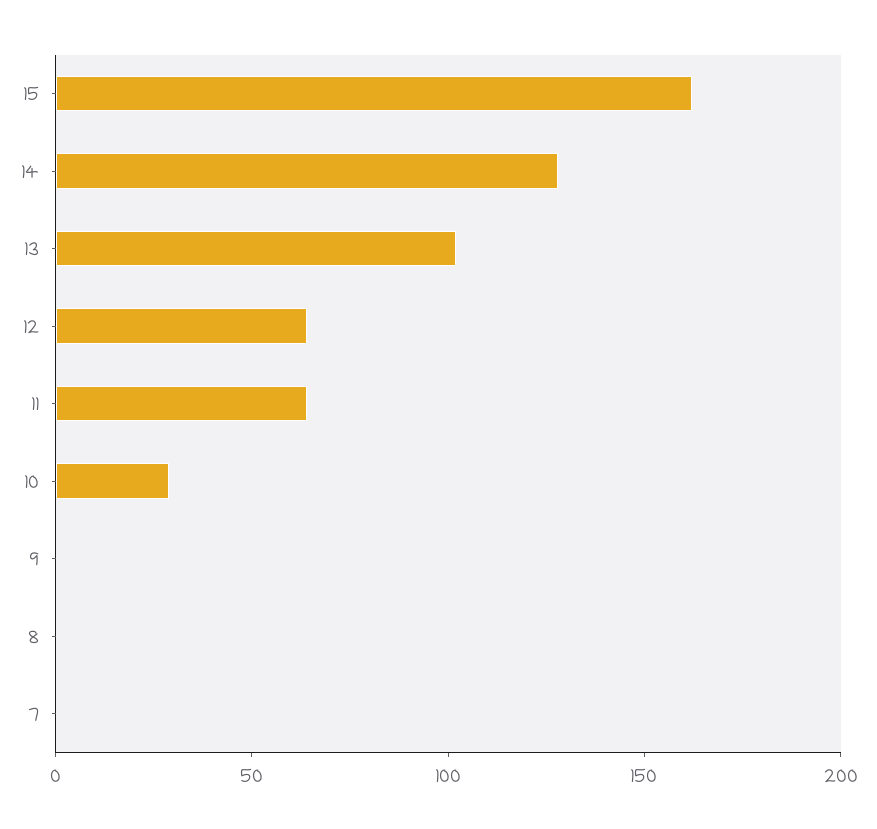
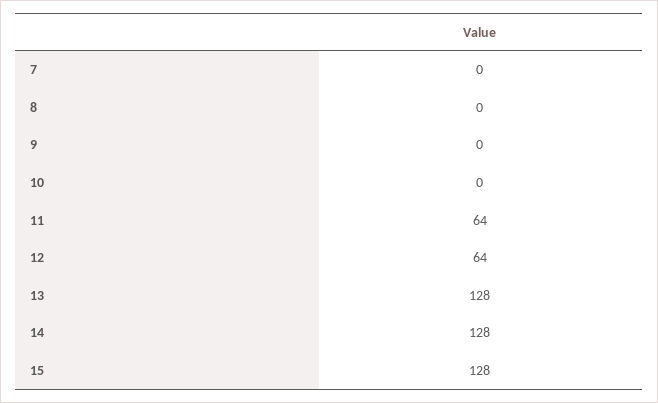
  {
-   "15": 160,
+   "15": 128,
    "14": 128,
-   "13": 100,
+   "13": 128,
    "12": 64,
    "11": 64,
-   "10": 30,
+   "10": 0,
    "9": 0,
    "8": 0,
    "7": 0
  }

